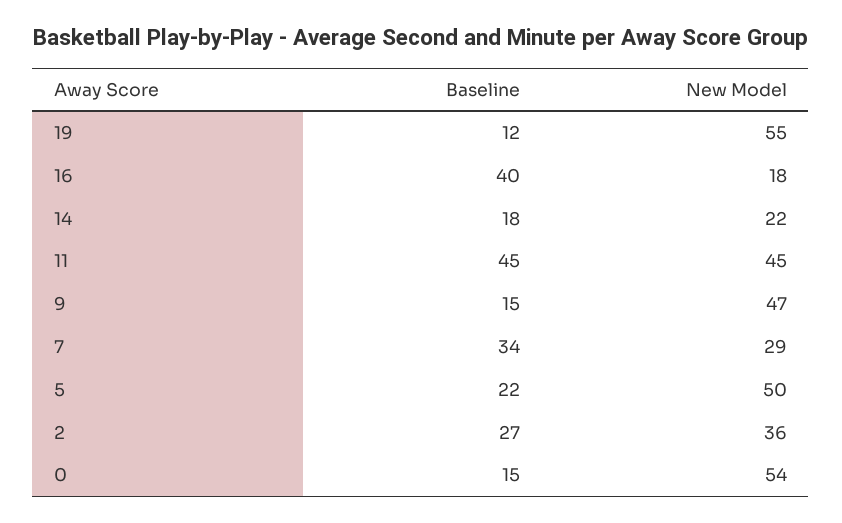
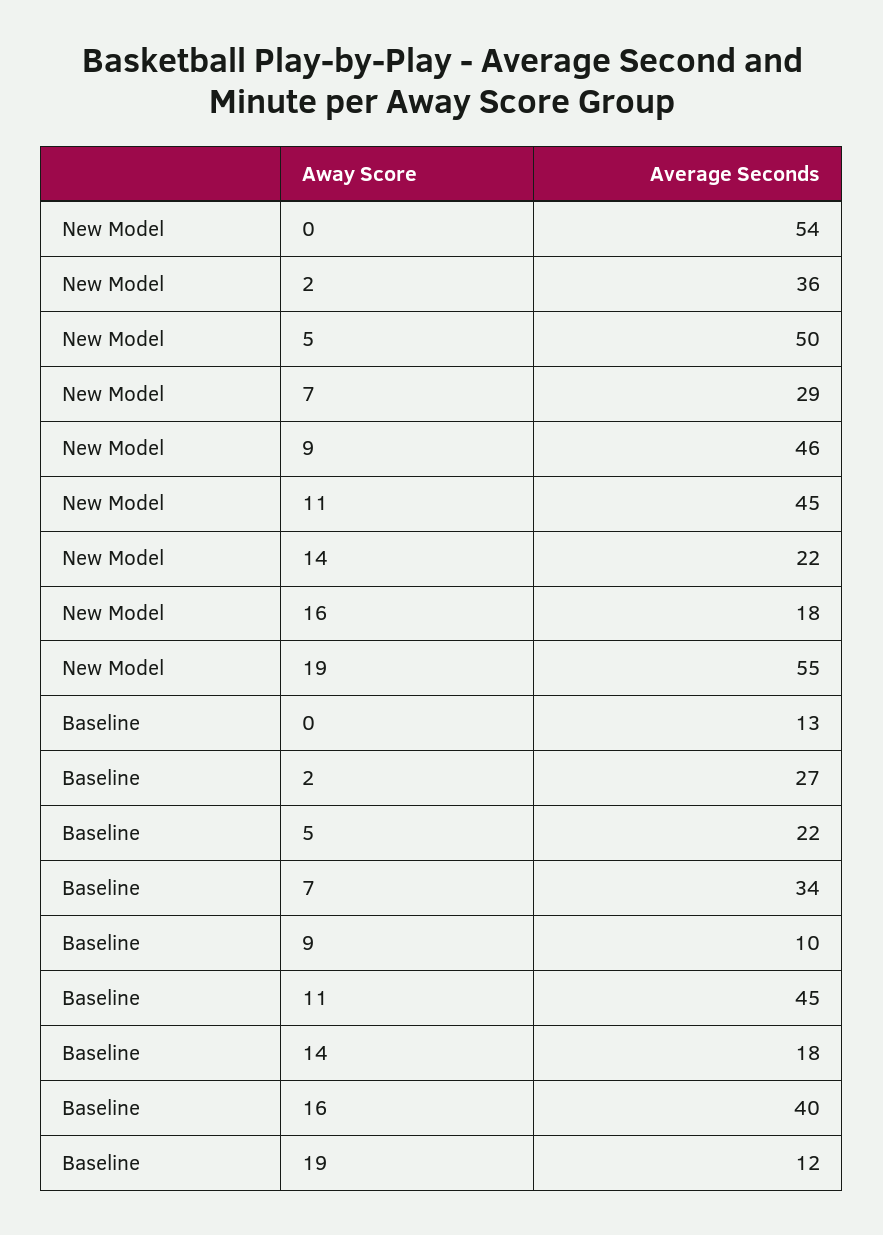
  {
    "Baseline": {
      "19": 12,
      "16": 40,
      "14": 18,
      "11": 45,
-     "9": 15,
+     "9": 10,
      "7": 34,
      "5": 22,
      "2": 27,
-     "0": 15
+     "0": 13
    },
    "New Model": {
      "19": 55,
      "16": 18,
      "14": 22,
      "11": 45,
-     "9": 47,
+     "9": 46,
      "7": 29,
      "5": 50,
      "2": 36,
      "0": 54
    }
  }

